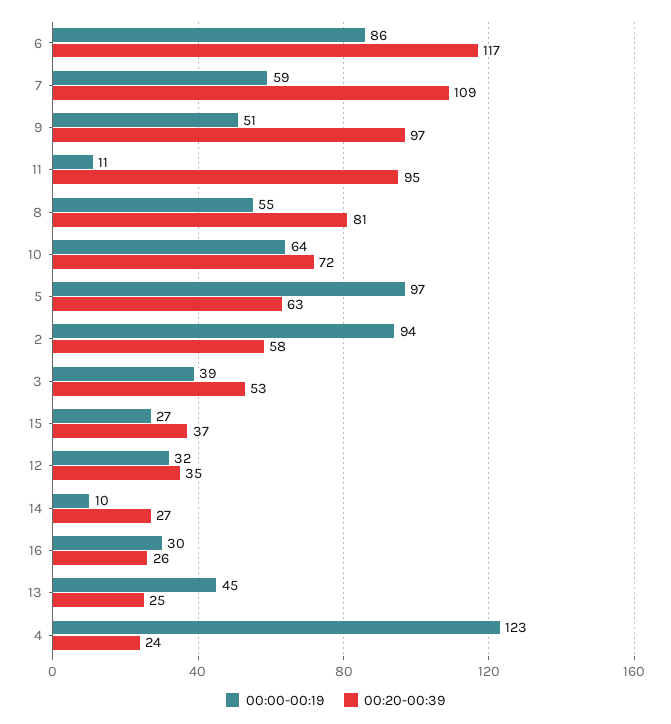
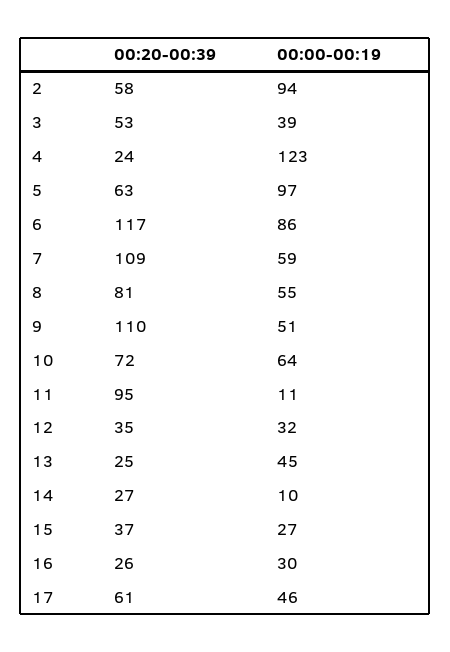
  {
    "00:00-00:19": {
      "6": 86,
      "7": 59,
      "9": 51,
      "11": 11,
      "8": 55,
      "10": 64,
      "5": 97,
      "2": 94,
      "3": 39,
      "15": 27,
      "12": 32,
      "14": 10,
      "16": 30,
      "13": 45,
-     "4": 123
+     "4": 123,
+     "17": 46
    },
    "00:20-00:39": {
      "6": 117,
      "7": 109,
-     "9": 97,
+     "9": 110,
      "11": 95,
      "8": 81,
      "10": 72,
      "5": 63,
      "2": 58,
      "3": 53,
      "15": 37,
      "12": 35,
      "14": 27,
      "16": 26,
      "13": 25,
-     "4": 24
+     "4": 24,
+     "17": 61
    }
  }

